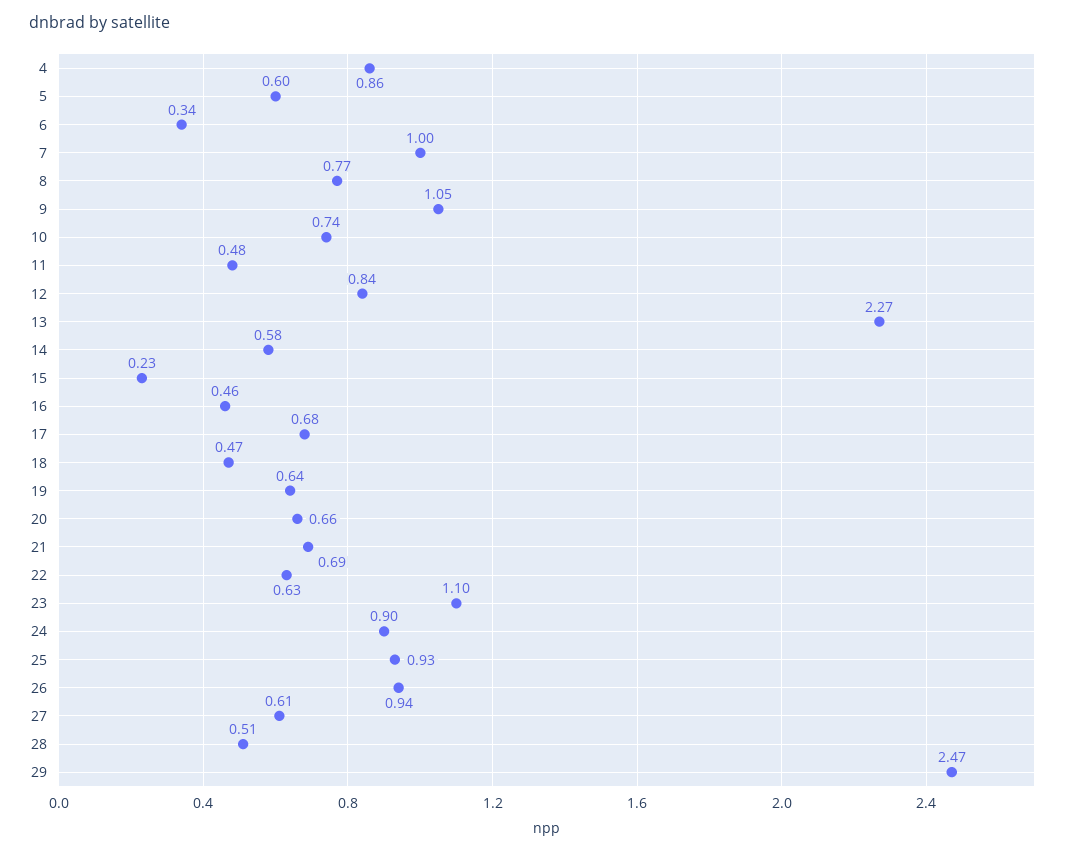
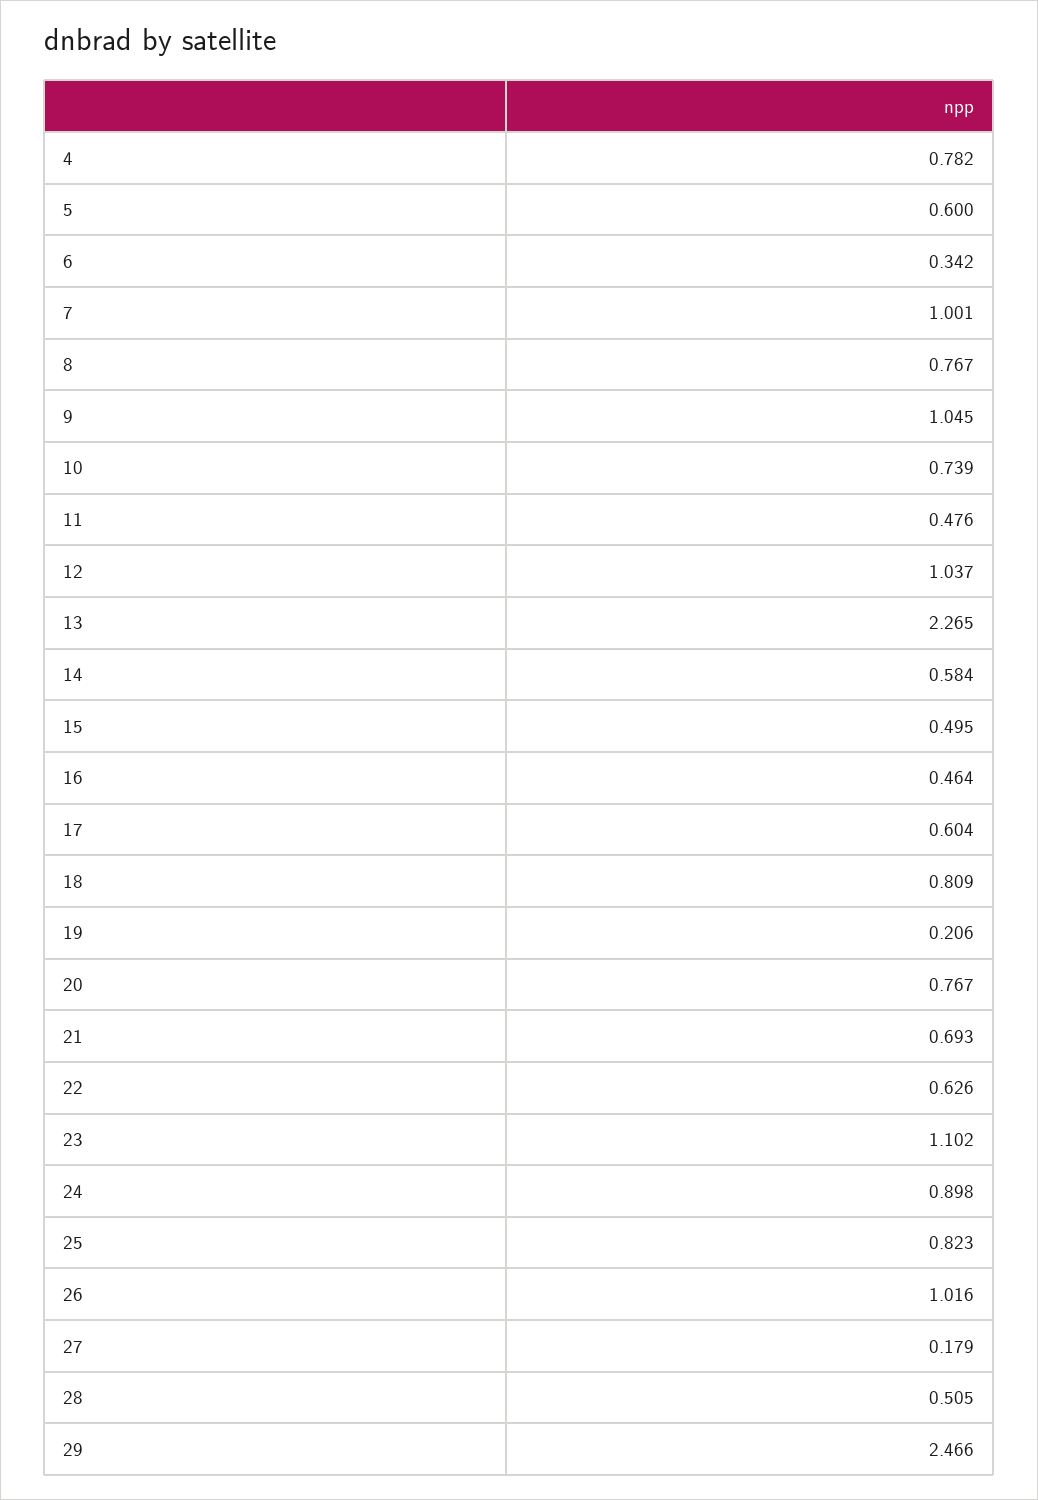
  {
-   "4": 0.86,
+   "4": 0.782,
    "5": 0.6,
    "6": 0.342,
    "7": 1.001,
    "8": 0.767,
    "9": 1.045,
    "10": 0.739,
    "11": 0.476,
-   "12": 0.84,
+   "12": 1.037,
    "13": 2.265,
    "14": 0.584,
-   "15": 0.23,
+   "15": 0.495,
    "16": 0.464,
-   "17": 0.68,
+   "17": 0.604,
-   "18": 0.47,
+   "18": 0.809,
-   "19": 0.64,
+   "19": 0.206,
-   "20": 0.66,
+   "20": 0.767,
    "21": 0.693,
    "22": 0.626,
    "23": 1.102,
    "24": 0.898,
-   "25": 0.93,
+   "25": 0.823,
-   "26": 0.94,
+   "26": 1.016,
-   "27": 0.61,
+   "27": 0.179,
    "28": 0.505,
    "29": 2.466
  }

